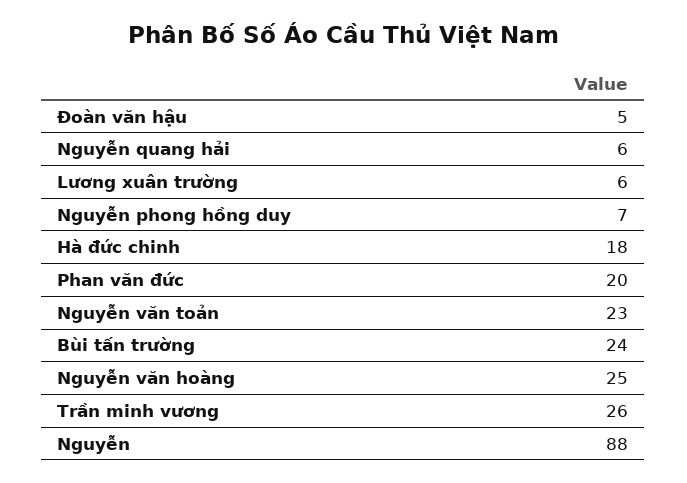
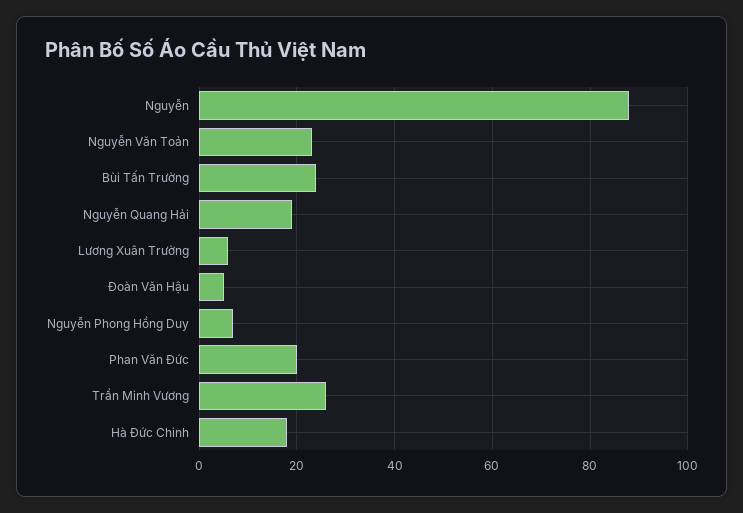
  {
    "Đoàn văn hậu": 5,
-   "Nguyễn quang hải": 6,
+   "Nguyễn quang hải": 20,
    "Lương xuân trường": 6,
    "Nguyễn phong hồng duy": 7,
    "Hà đức chinh": 18,
    "Phan văn đức": 20,
    "Nguyễn văn toản": 23,
    "Bùi tấn trường": 24,
-   "Nguyễn văn hoàng": 25,
    "Trần minh vương": 26,
    "Nguyễn": 88
  }

